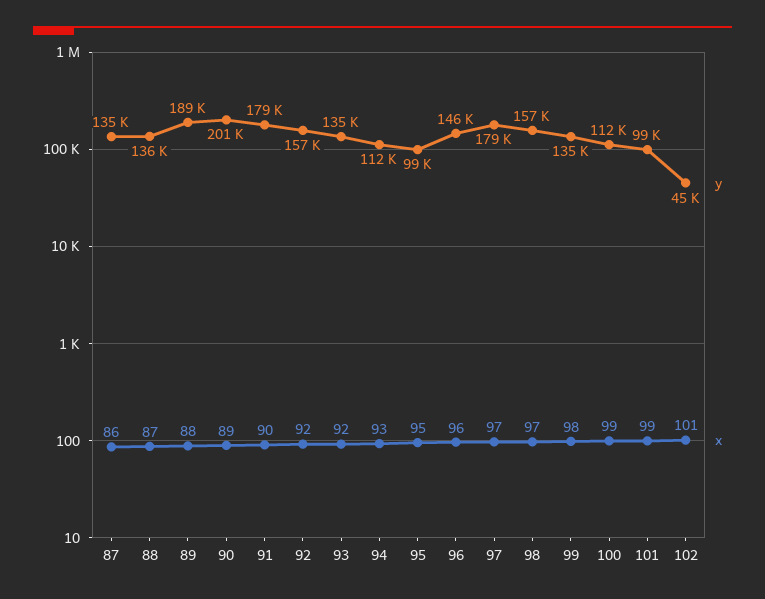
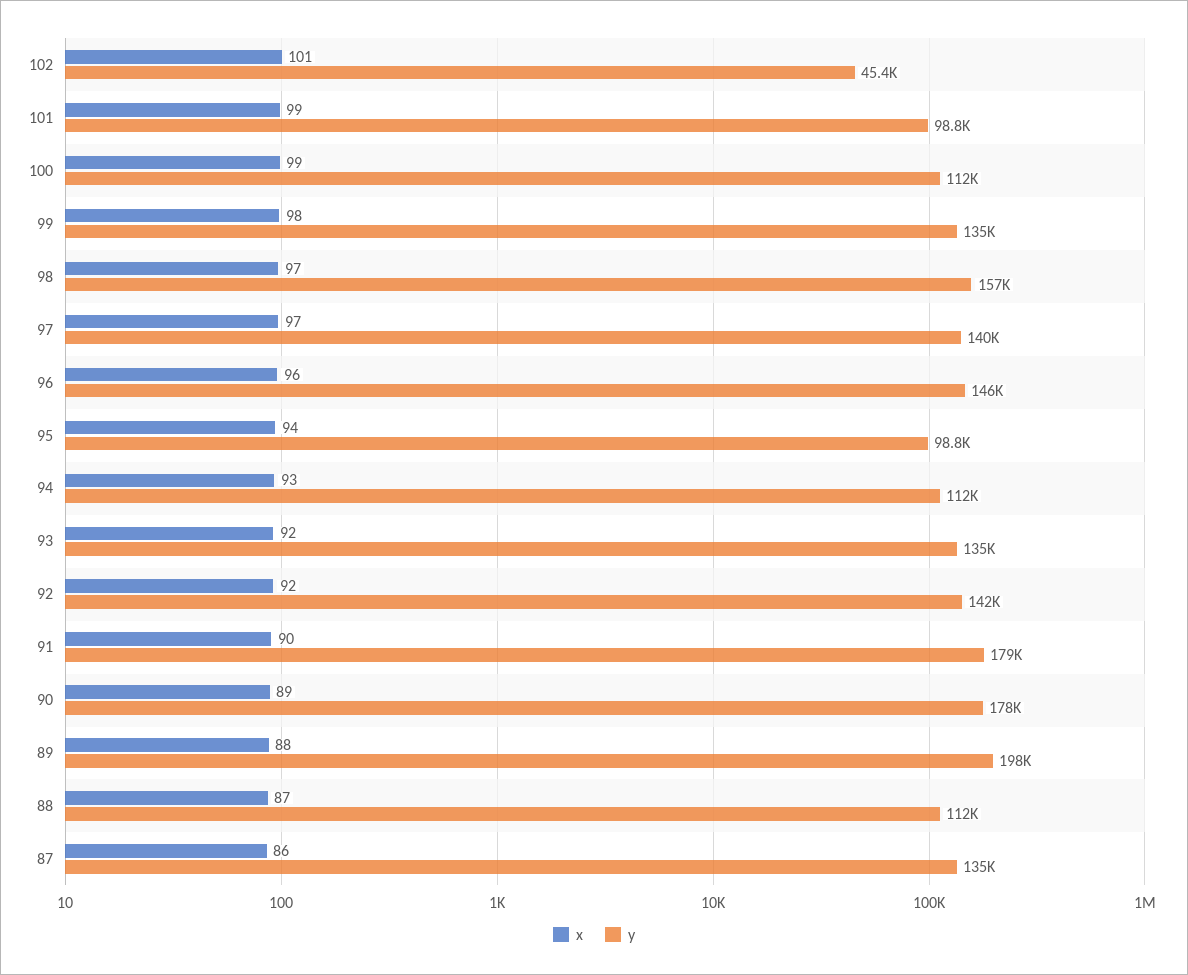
  {
    "y": {
      "87": 135000,
-     "88": 136000,
+     "88": 112000,
-     "89": 189000,
+     "89": 198000,
-     "90": 201000,
+     "90": 178000,
      "91": 179000,
-     "92": 157000,
+     "92": 142000,
      "93": 135000,
      "94": 112000,
      "95": 98800,
      "96": 146000,
-     "97": 179000,
+     "97": 140000,
      "98": 157000,
      "99": 135000,
      "100": 112000,
      "101": 98800,
      "102": 45400
    },
    "x": {
      "87": 86,
      "88": 87,
      "89": 88,
      "90": 89,
      "91": 90,
      "92": 92,
      "93": 92,
      "94": 93,
-     "95": 95,
+     "95": 94,
      "96": 96,
      "97": 97,
      "98": 97,
      "99": 98,
      "100": 99,
      "101": 99,
      "102": 101
    }
  }

